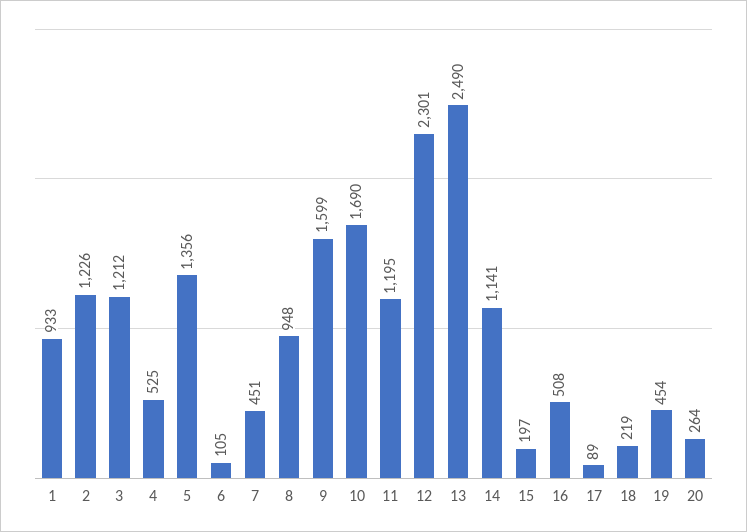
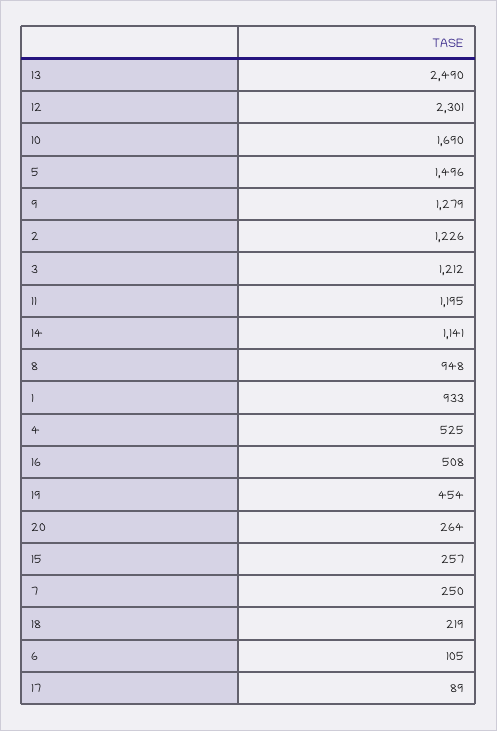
  {
    "1": 933,
    "2": 1226,
    "3": 1212,
    "4": 525,
-   "5": 1356,
+   "5": 1496,
    "6": 105,
-   "7": 451,
+   "7": 250,
    "8": 948,
-   "9": 1599,
+   "9": 1279,
    "10": 1690,
    "11": 1195,
    "12": 2301,
    "13": 2490,
    "14": 1141,
-   "15": 197,
+   "15": 257,
    "16": 508,
    "17": 89,
    "18": 219,
    "19": 454,
    "20": 264
  }

